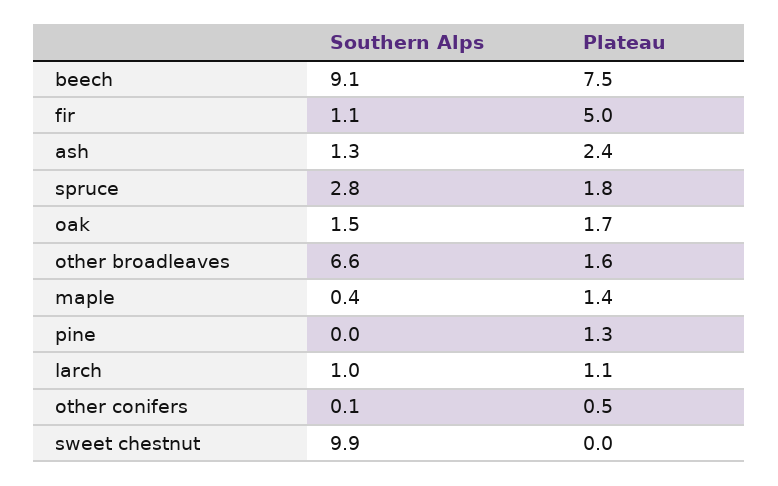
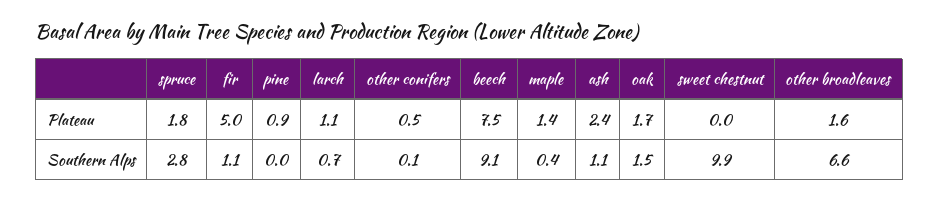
  {
    "Southern Alps": {
      "beech": 9.1,
      "fir": 1.1,
-     "ash": 1.3,
+     "ash": 1.1,
      "spruce": 2.8,
      "oak": 1.5,
      "other broadleaves": 6.6,
      "maple": 0.4,
      "pine": 0,
-     "larch": 1,
+     "larch": 0.7,
      "other conifers": 0.1,
      "sweet chestnut": 9.9
    },
    "Plateau": {
      "beech": 7.5,
      "fir": 5,
      "ash": 2.4,
      "spruce": 1.8,
      "oak": 1.7,
      "other broadleaves": 1.6,
      "maple": 1.4,
-     "pine": 1.3,
+     "pine": 0.9,
      "larch": 1.1,
      "other conifers": 0.5,
      "sweet chestnut": 0
    }
  }

